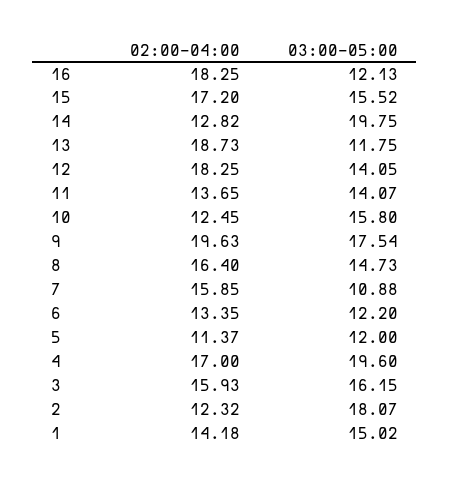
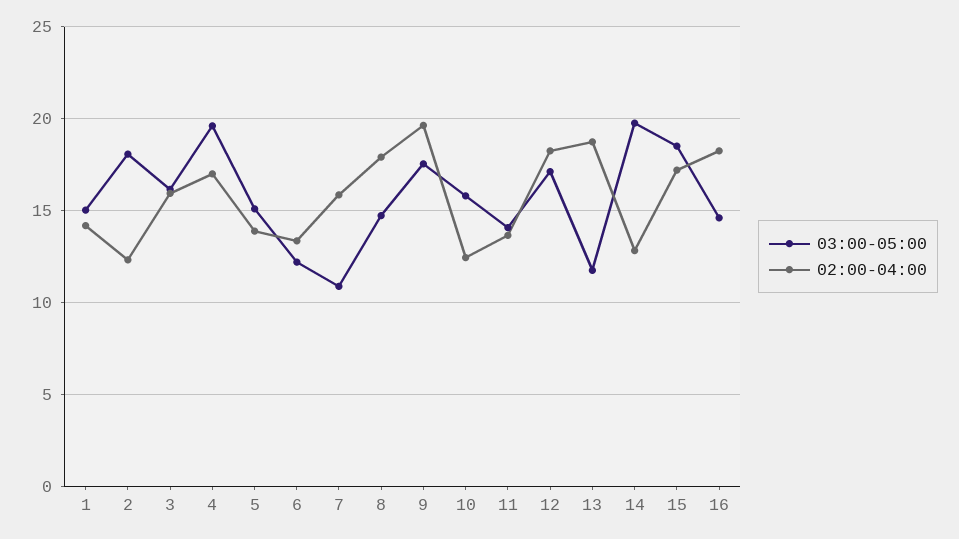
  {
    "02:00-04:00": {
      "16": 18.25,
      "15": 17.2,
      "14": 12.82,
      "13": 18.73,
      "12": 18.25,
      "11": 13.65,
      "10": 12.45,
      "9": 19.63,
-     "8": 16.4,
+     "8": 18,
      "7": 15.85,
      "6": 13.35,
-     "5": 11.37,
+     "5": 14,
      "4": 17,
      "3": 15.93,
      "2": 12.32,
      "1": 14.18
    },
    "03:00-05:00": {
-     "16": 12.13,
+     "16": 14.5,
-     "15": 15.52,
+     "15": 18.5,
      "14": 19.75,
      "13": 11.75,
-     "12": 14.05,
+     "12": 17,
      "11": 14.07,
      "10": 15.8,
      "9": 17.54,
      "8": 14.73,
      "7": 10.88,
      "6": 12.2,
-     "5": 12,
+     "5": 15,
      "4": 19.6,
      "3": 16.15,
      "2": 18.07,
      "1": 15.02
    }
  }

